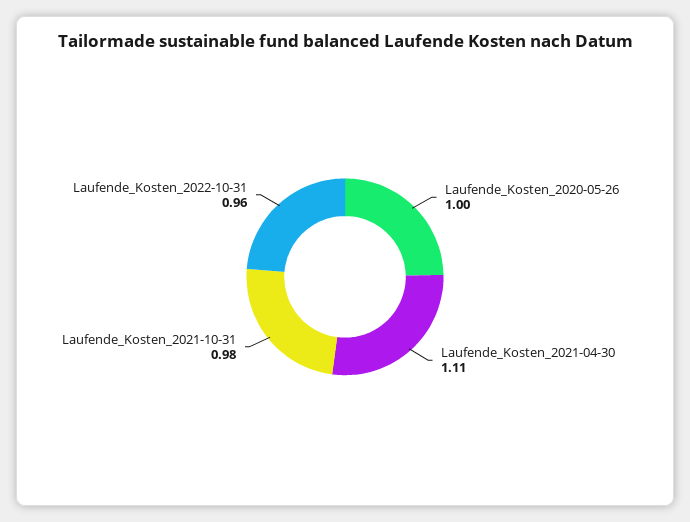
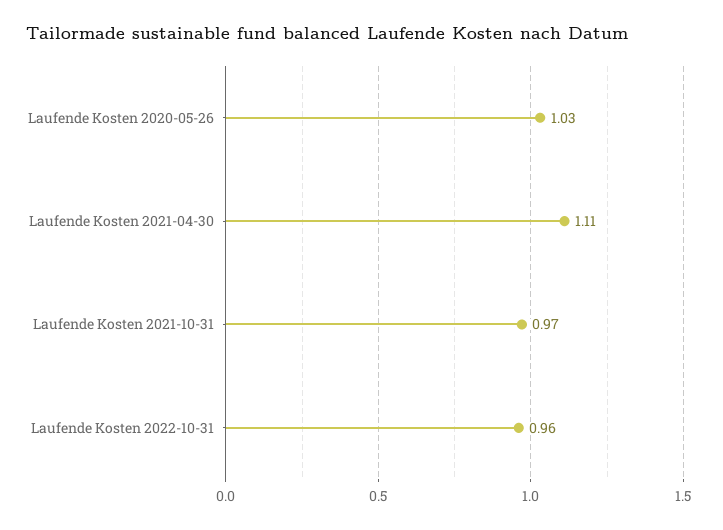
  {
-   "Laufende_Kosten_2020-05-26": 1,
+   "Laufende_Kosten_2020-05-26": 1.03,
    "Laufende_Kosten_2021-04-30": 1.11,
-   "Laufende_Kosten_2021-10-31": 0.98,
+   "Laufende_Kosten_2021-10-31": 0.97,
    "Laufende_Kosten_2022-10-31": 0.96
  }

